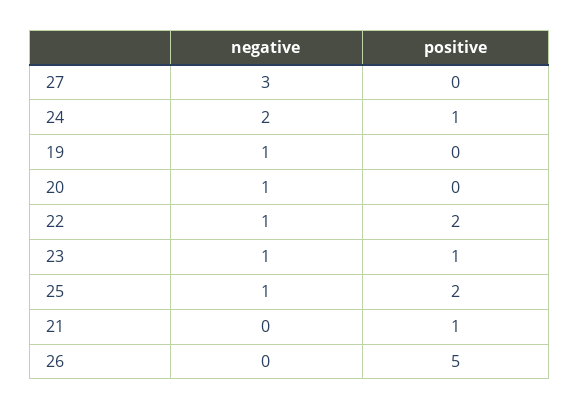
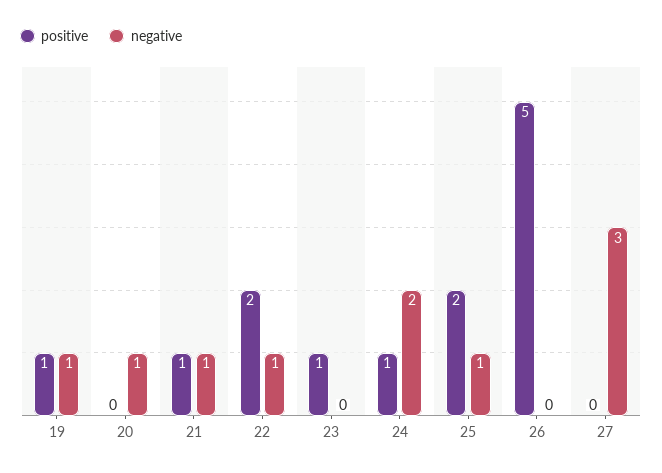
  {
    "negative": {
      "27": 3,
      "24": 2,
      "19": 1,
      "20": 1,
      "22": 1,
-     "23": 1,
+     "23": 0,
      "25": 1,
-     "21": 0,
+     "21": 1,
      "26": 0
    },
    "positive": {
      "27": 0,
      "24": 1,
-     "19": 0,
+     "19": 1,
      "20": 0,
      "22": 2,
      "23": 1,
      "25": 2,
      "21": 1,
      "26": 5
    }
  }

